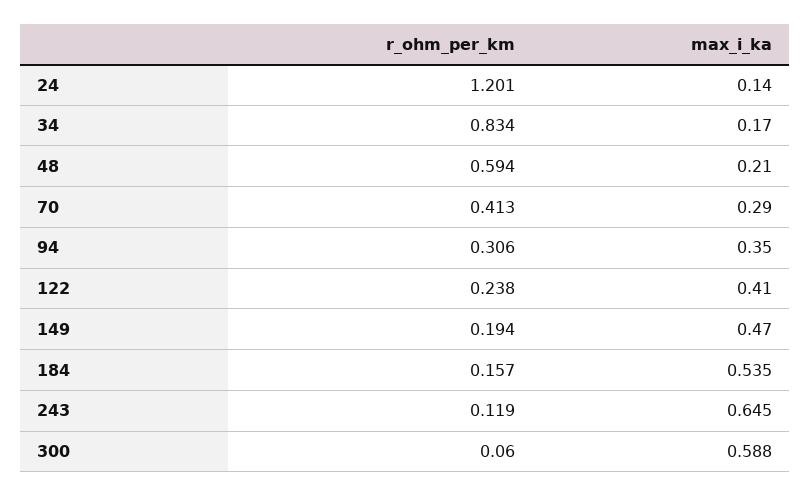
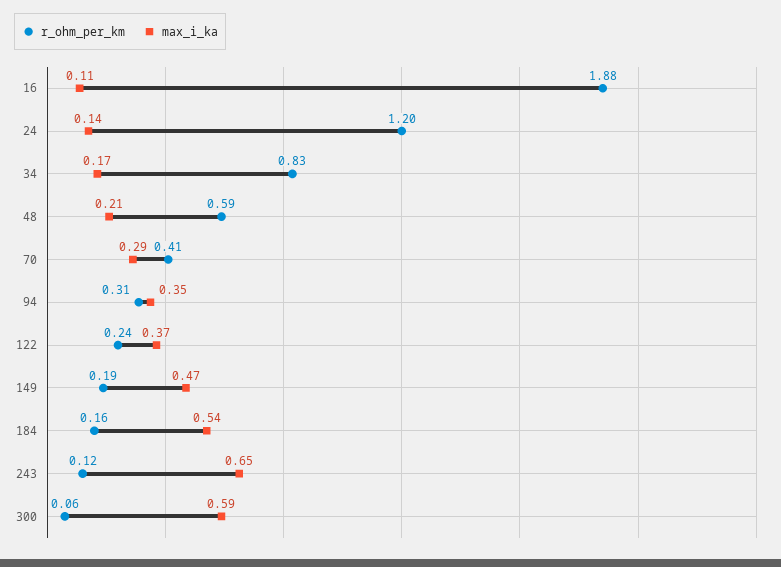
  {
    "r_ohm_per_km": {
      "24": 1.201,
      "34": 0.834,
      "48": 0.594,
      "70": 0.413,
      "94": 0.306,
      "122": 0.238,
      "149": 0.194,
      "184": 0.157,
      "243": 0.119,
-     "300": 0.06
+     "300": 0.06,
+     "16": 1.88
    },
    "max_i_ka": {
      "24": 0.14,
      "34": 0.17,
      "48": 0.21,
      "70": 0.29,
      "94": 0.35,
-     "122": 0.41,
+     "122": 0.37,
      "149": 0.47,
      "184": 0.535,
      "243": 0.645,
-     "300": 0.588
+     "300": 0.588,
+     "16": 0.11
    }
  }

